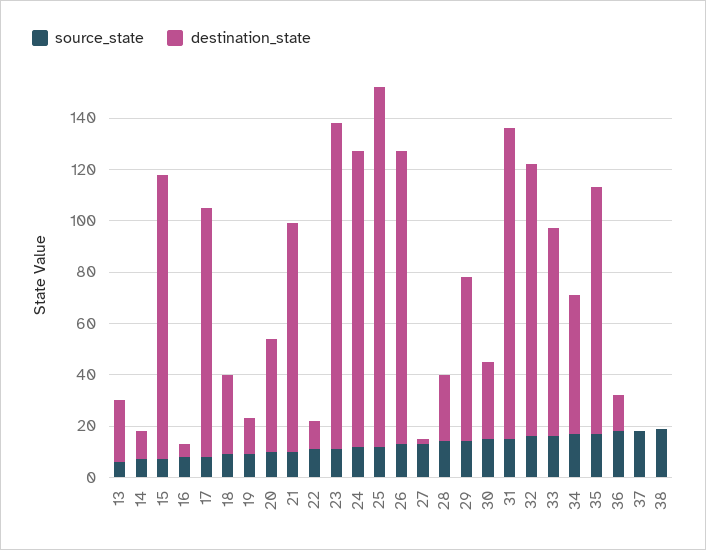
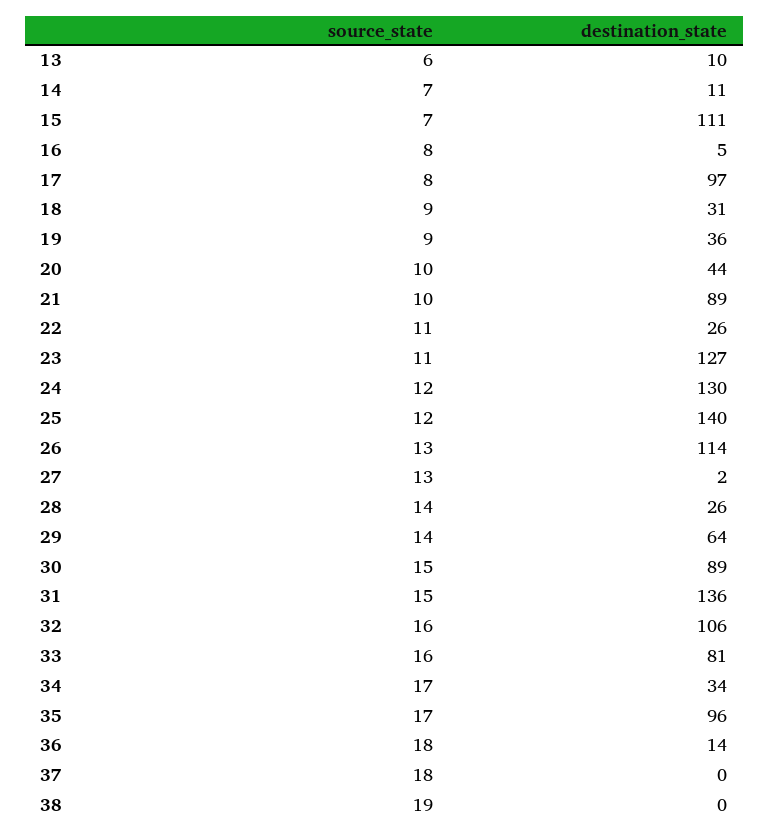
  {
    "source_state": {
      "13": 6,
      "14": 7,
      "15": 7,
      "16": 8,
      "17": 8,
      "18": 9,
      "19": 9,
      "20": 10,
      "21": 10,
      "22": 11,
      "23": 11,
      "24": 12,
      "25": 12,
      "26": 13,
      "27": 13,
      "28": 14,
      "29": 14,
      "30": 15,
      "31": 15,
      "32": 16,
      "33": 16,
      "34": 17,
      "35": 17,
      "36": 18,
      "37": 18,
      "38": 19
    },
    "destination_state": {
-     "13": 25,
+     "13": 10,
      "14": 11,
      "15": 111,
      "16": 5,
      "17": 97,
      "18": 31,
-     "19": 15,
+     "19": 36,
      "20": 44,
      "21": 89,
-     "22": 10,
+     "22": 26,
      "23": 127,
-     "24": 115,
+     "24": 130,
      "25": 140,
      "26": 114,
      "27": 2,
      "28": 26,
      "29": 64,
-     "30": 30,
+     "30": 89,
-     "31": 120,
+     "31": 136,
      "32": 106,
      "33": 81,
-     "34": 55,
+     "34": 34,
      "35": 96,
      "36": 14,
      "37": 0,
      "38": 0
    }
  }

